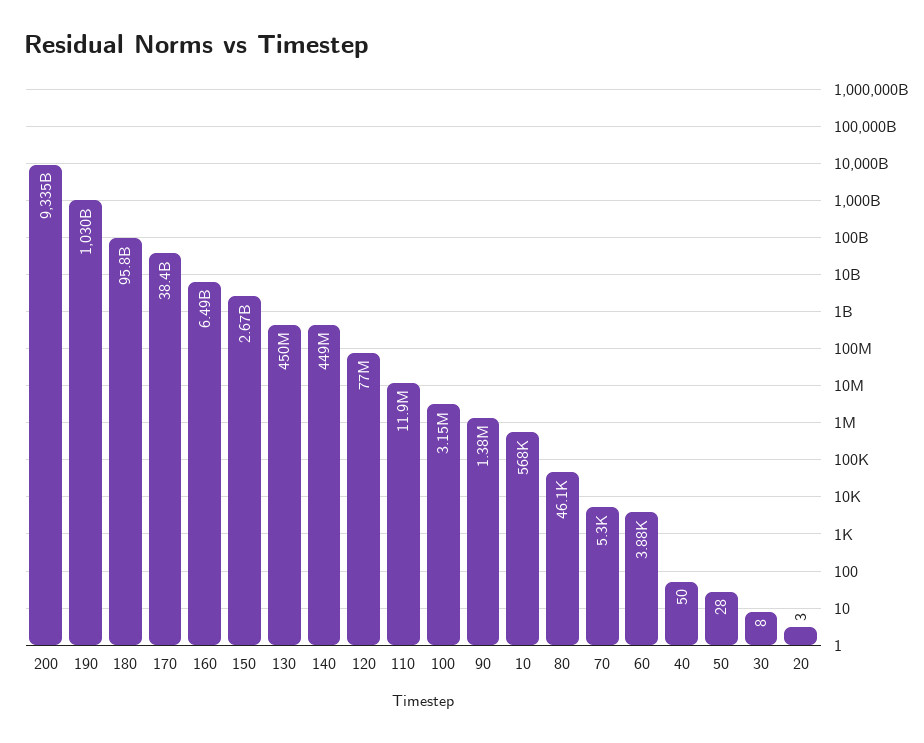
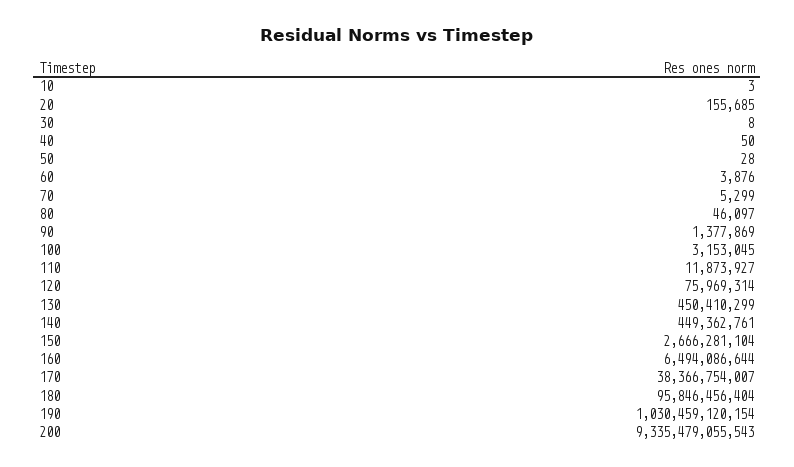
  {
    "200": 9335479055543,
    "190": 1030459120154,
    "180": 95846456404,
    "170": 38366754007,
    "160": 6494086644,
    "150": 2666281104,
    "130": 450410299,
    "140": 449362761,
-   "120": 77000000,
+   "120": 75969314,
    "110": 11873927,
    "100": 3153045,
    "90": 1377869,
-   "10": 568000,
+   "10": 3,
    "80": 46097,
    "70": 5299,
    "60": 3876,
    "40": 50,
    "50": 28,
    "30": 8,
-   "20": 3
+   "20": 155685
  }

